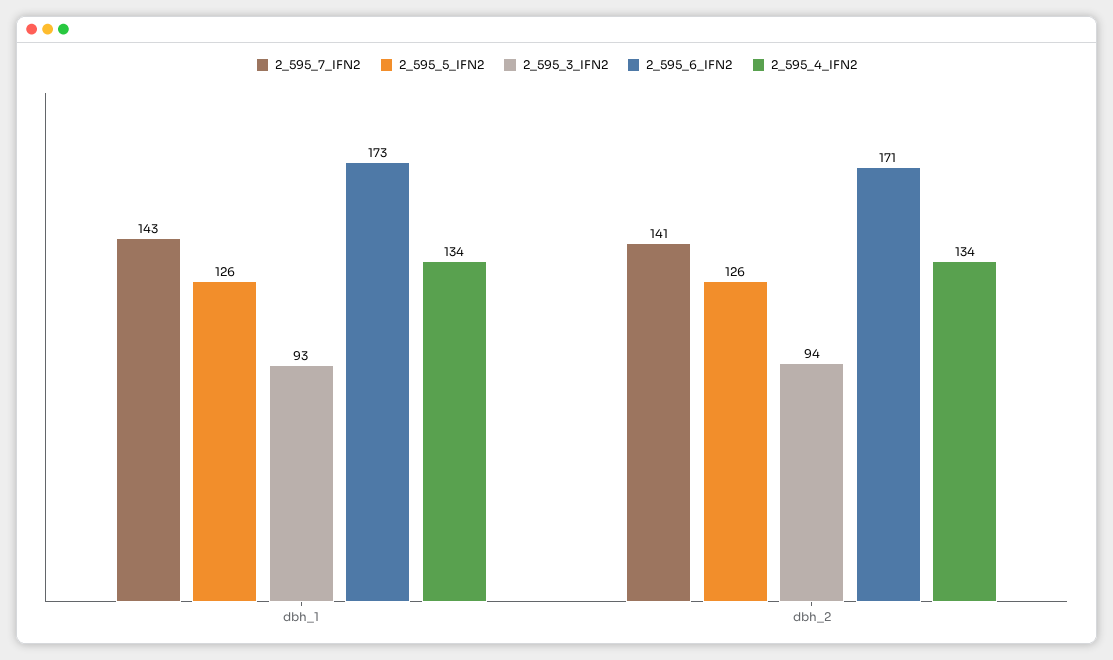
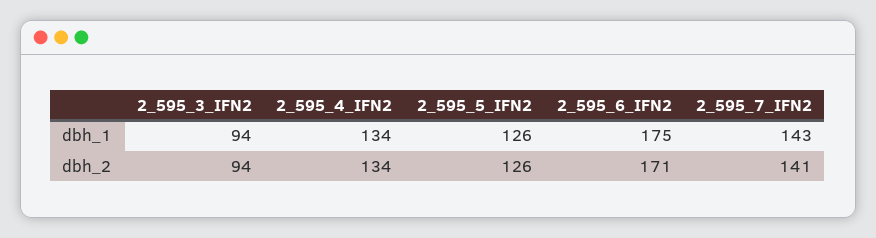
  {
    "2_595_7_IFN2": {
      "dbh_1": 143,
      "dbh_2": 141
    },
    "2_595_5_IFN2": {
      "dbh_1": 126,
      "dbh_2": 126
    },
    "2_595_3_IFN2": {
-     "dbh_1": 93,
+     "dbh_1": 94,
      "dbh_2": 94
    },
    "2_595_6_IFN2": {
-     "dbh_1": 173,
+     "dbh_1": 175,
      "dbh_2": 171
    },
    "2_595_4_IFN2": {
      "dbh_1": 134,
      "dbh_2": 134
    }
  }

